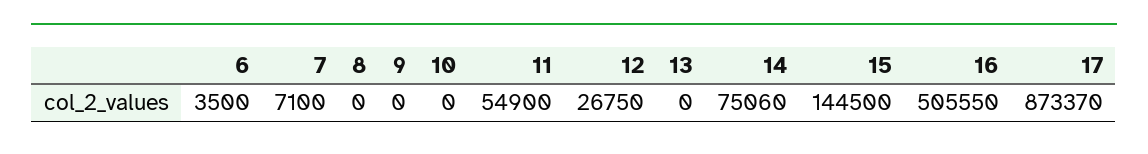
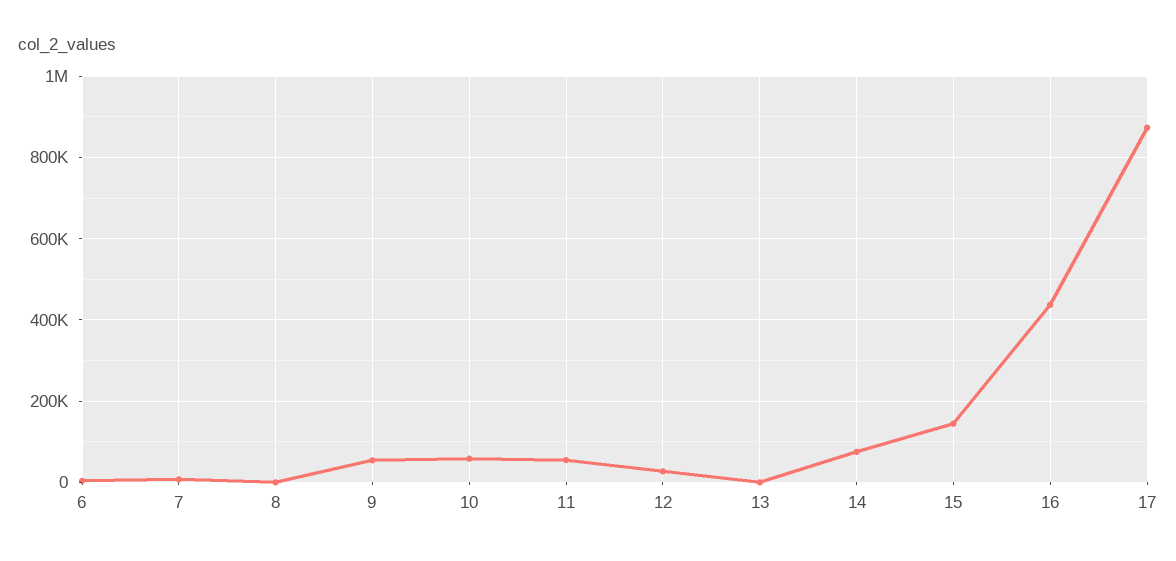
  {
    "6": 3500,
    "7": 7100,
    "8": 0,
-   "9": 0,
+   "9": 60000,
-   "10": 0,
+   "10": 60000,
    "11": 54900,
    "12": 26750,
    "13": 0,
    "14": 75060,
    "15": 144500,
-   "16": 505550,
+   "16": 440000,
    "17": 873370
  }

